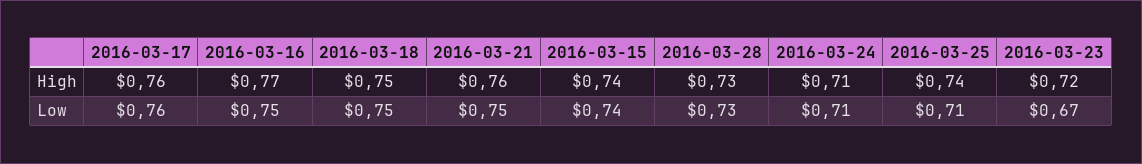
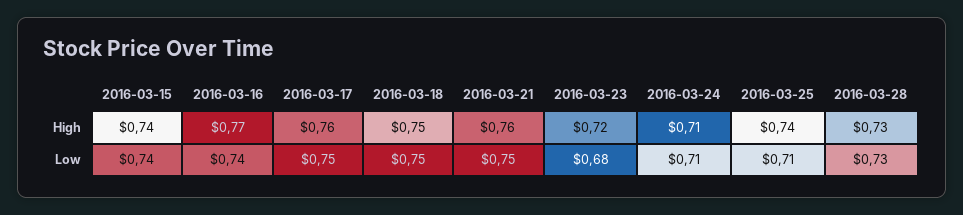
  {
    "2016-03-17": {
      "High": 0.76,
-     "Low": 0.76
+     "Low": 0.75
    },
    "2016-03-16": {
      "High": 0.77,
-     "Low": 0.75
+     "Low": 0.74
    },
    "2016-03-18": {
      "High": 0.75,
      "Low": 0.75
    },
    "2016-03-21": {
      "High": 0.76,
      "Low": 0.75
    },
    "2016-03-15": {
      "High": 0.74,
      "Low": 0.74
    },
    "2016-03-28": {
      "High": 0.73,
      "Low": 0.73
    },
    "2016-03-24": {
      "High": 0.71,
      "Low": 0.71
    },
    "2016-03-25": {
      "High": 0.74,
      "Low": 0.71
    },
    "2016-03-23": {
      "High": 0.72,
-     "Low": 0.67
+     "Low": 0.68
    }
  }

